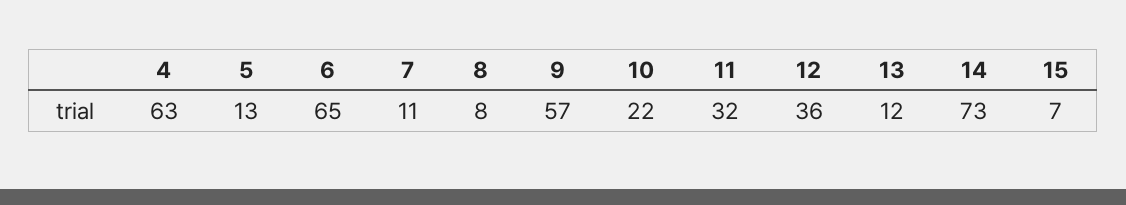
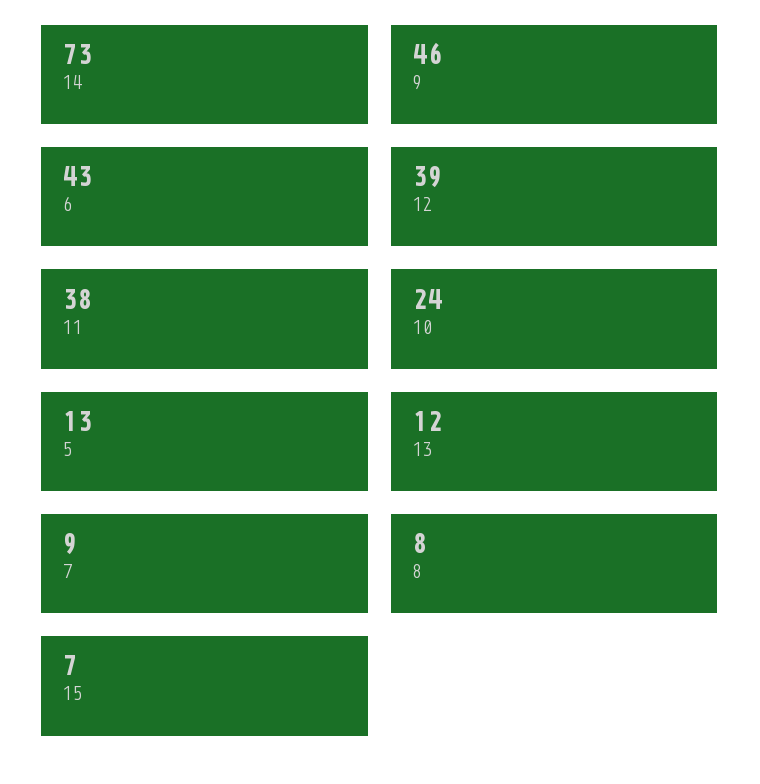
  {
-   "4": 63,
    "5": 13,
-   "6": 65,
+   "6": 43,
-   "7": 11,
+   "7": 9,
    "8": 8,
-   "9": 57,
+   "9": 46,
-   "10": 22,
+   "10": 24,
-   "11": 32,
+   "11": 38,
-   "12": 36,
+   "12": 39,
    "13": 12,
    "14": 73,
    "15": 7
  }

